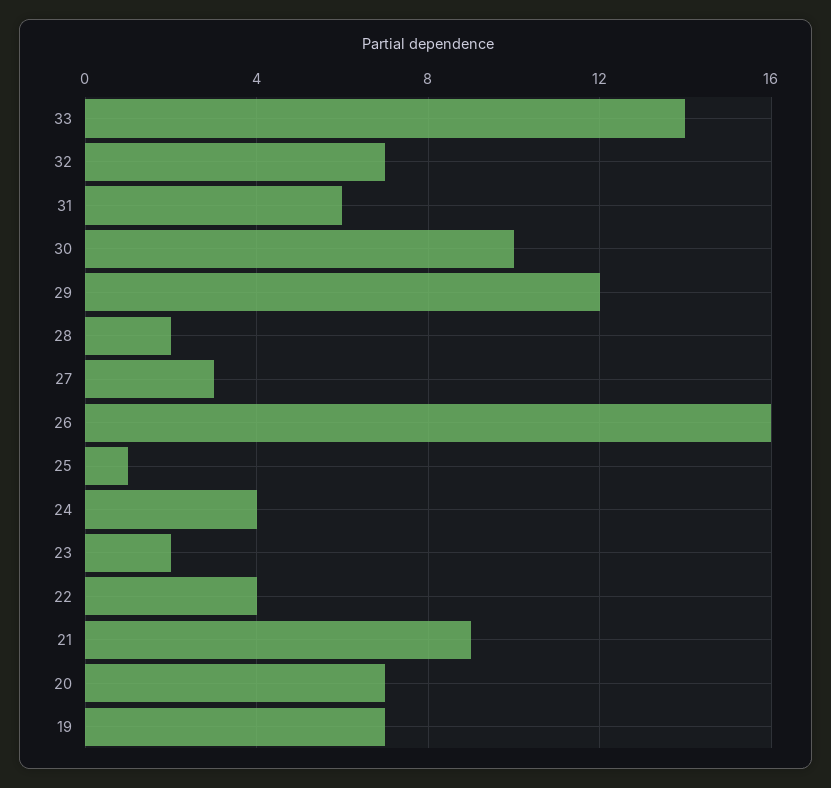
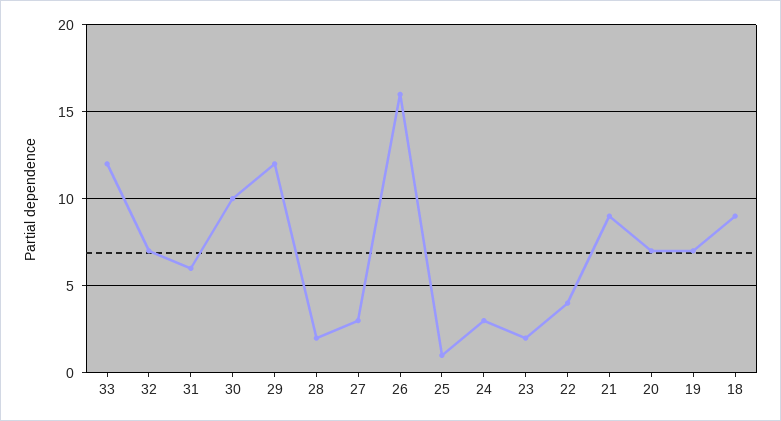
  {
-   "33": 14,
+   "33": 12,
    "32": 7,
    "31": 6,
    "30": 10,
    "29": 12,
    "28": 2,
    "27": 3,
    "26": 16,
    "25": 1,
-   "24": 4,
+   "24": 3,
    "23": 2,
    "22": 4,
    "21": 9,
    "20": 7,
-   "19": 7
+   "19": 7,
+   "18": 9
  }

